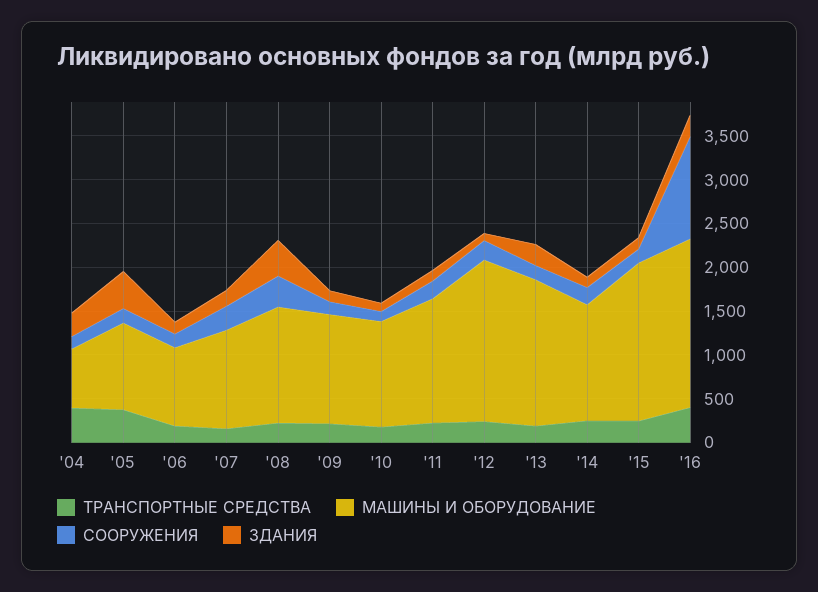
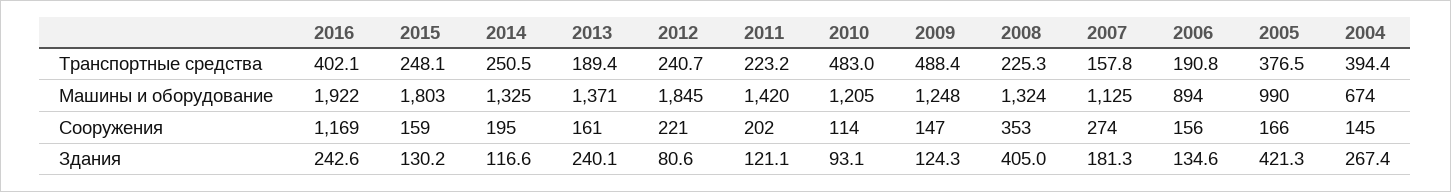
  {
    "ТРАНСПОРТНЫЕ СРЕДСТВА": {
      "'04": 394.4,
      "'05": 376.5,
      "'06": 190.8,
      "'07": 157.8,
      "'08": 225.3,
-     "'09": 200,
+     "'09": 488.4,
-     "'10": 200,
+     "'10": 483,
      "'11": 223.2,
      "'12": 240.7,
      "'13": 189.4,
      "'14": 250.5,
      "'15": 248.1,
      "'16": 402.1
    },
    "МАШИНЫ И ОБОРУДОВАНИЕ": {
      "'04": 674,
      "'05": 990,
      "'06": 894,
      "'07": 1125,
      "'08": 1324,
      "'09": 1248,
      "'10": 1205,
      "'11": 1420,
      "'12": 1845,
-     "'13": 1700,
+     "'13": 1371,
      "'14": 1325,
      "'15": 1803,
      "'16": 1922
    },
    "СООРУЖЕНИЯ": {
      "'04": 145,
      "'05": 166,
      "'06": 156,
      "'07": 274,
      "'08": 353,
      "'09": 147,
      "'10": 114,
      "'11": 202,
      "'12": 221,
      "'13": 161,
      "'14": 195,
      "'15": 159,
      "'16": 1169
    },
    "ЗДАНИЯ": {
      "'04": 267.4,
      "'05": 421.3,
      "'06": 134.6,
      "'07": 181.3,
      "'08": 405,
      "'09": 124.3,
      "'10": 93.1,
      "'11": 121.1,
      "'12": 80.6,
      "'13": 240.1,
      "'14": 116.6,
      "'15": 130.2,
      "'16": 242.6
    }
  }

